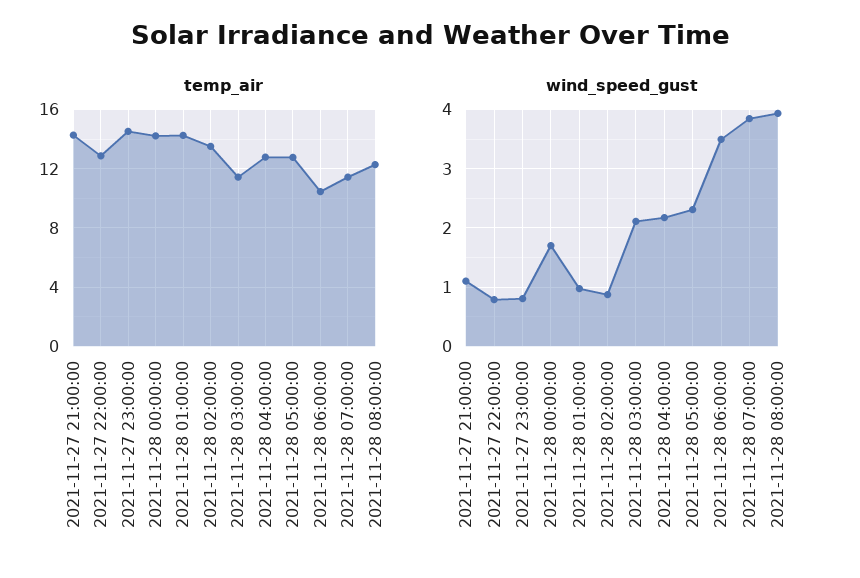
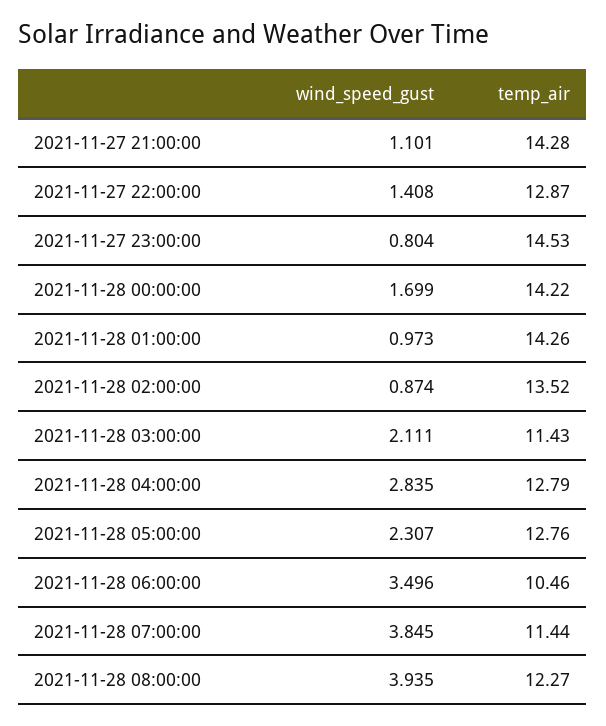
  {
    "temp_air": {
      "2021-11-27 21:00:00": 14.28,
      "2021-11-27 22:00:00": 12.87,
      "2021-11-27 23:00:00": 14.53,
      "2021-11-28 00:00:00": 14.22,
      "2021-11-28 01:00:00": 14.26,
      "2021-11-28 02:00:00": 13.52,
      "2021-11-28 03:00:00": 11.43,
      "2021-11-28 04:00:00": 12.79,
      "2021-11-28 05:00:00": 12.76,
      "2021-11-28 06:00:00": 10.46,
      "2021-11-28 07:00:00": 11.44,
      "2021-11-28 08:00:00": 12.27
    },
    "wind_speed_gust": {
      "2021-11-27 21:00:00": 1.101,
-     "2021-11-27 22:00:00": 0.8,
+     "2021-11-27 22:00:00": 1.408,
      "2021-11-27 23:00:00": 0.804,
      "2021-11-28 00:00:00": 1.699,
      "2021-11-28 01:00:00": 0.973,
      "2021-11-28 02:00:00": 0.874,
      "2021-11-28 03:00:00": 2.111,
-     "2021-11-28 04:00:00": 2.2,
+     "2021-11-28 04:00:00": 2.835,
      "2021-11-28 05:00:00": 2.307,
      "2021-11-28 06:00:00": 3.496,
      "2021-11-28 07:00:00": 3.845,
      "2021-11-28 08:00:00": 3.935
    }
  }

